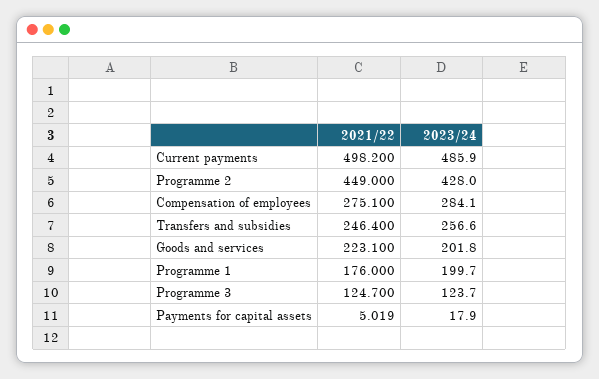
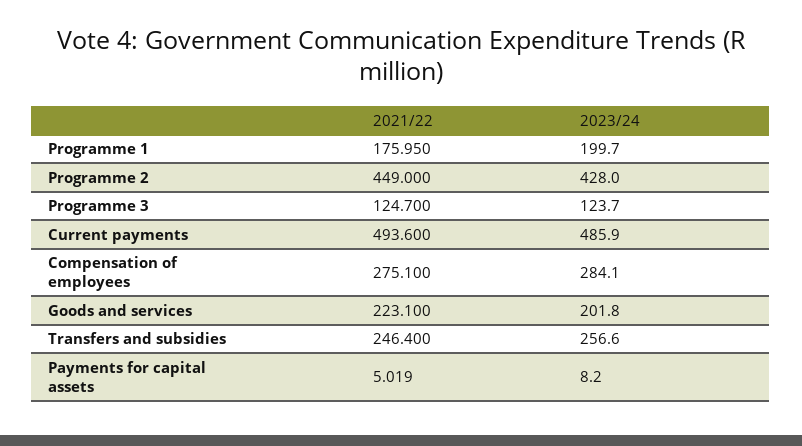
  {
    "2021/22": {
-     "Current payments": 498.2,
+     "Current payments": 493.6,
      "Programme 2": 449,
      "Compensation of employees": 275.1,
      "Transfers and subsidies": 246.4,
      "Goods and services": 223.1,
-     "Programme 1": 176,
+     "Programme 1": 175.95,
      "Programme 3": 124.7,
      "Payments for capital assets": 5.019
    },
    "2023/24": {
      "Current payments": 485.9,
      "Programme 2": 428,
      "Compensation of employees": 284.1,
      "Transfers and subsidies": 256.6,
      "Goods and services": 201.8,
      "Programme 1": 199.7,
      "Programme 3": 123.7,
-     "Payments for capital assets": 17.9
+     "Payments for capital assets": 8.2
    }
  }

